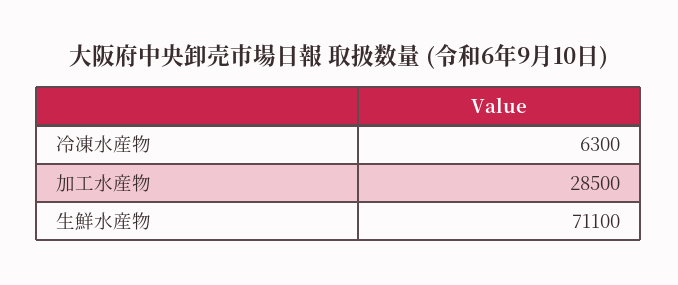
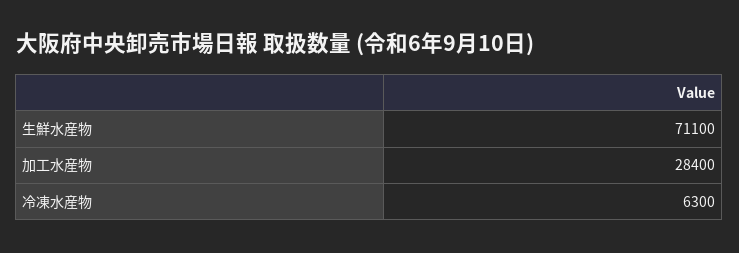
  {
    "冷凍水産物": 6300,
-   "加工水産物": 28500,
+   "加工水産物": 28400,
    "生鮮水産物": 71100
  }

